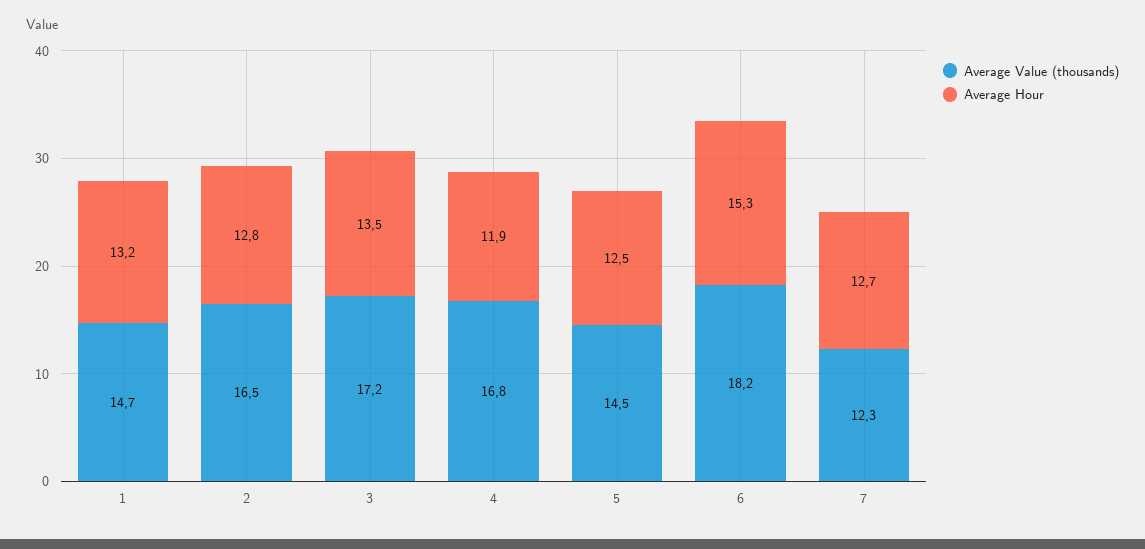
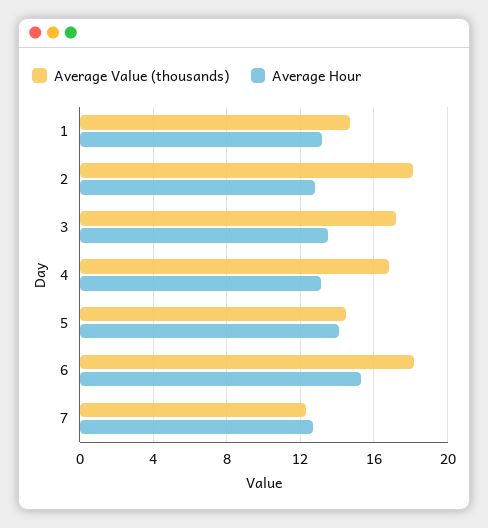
  {
    "Average Value (thousands)": {
      "1": 14.7,
-     "2": 16.5,
+     "2": 18,
      "3": 17.2,
      "4": 16.8,
      "5": 14.5,
      "6": 18.2,
      "7": 12.3
    },
    "Average Hour": {
      "1": 13.2,
      "2": 12.8,
      "3": 13.5,
-     "4": 11.9,
+     "4": 13,
-     "5": 12.5,
+     "5": 14,
      "6": 15.3,
      "7": 12.7
    }
  }

